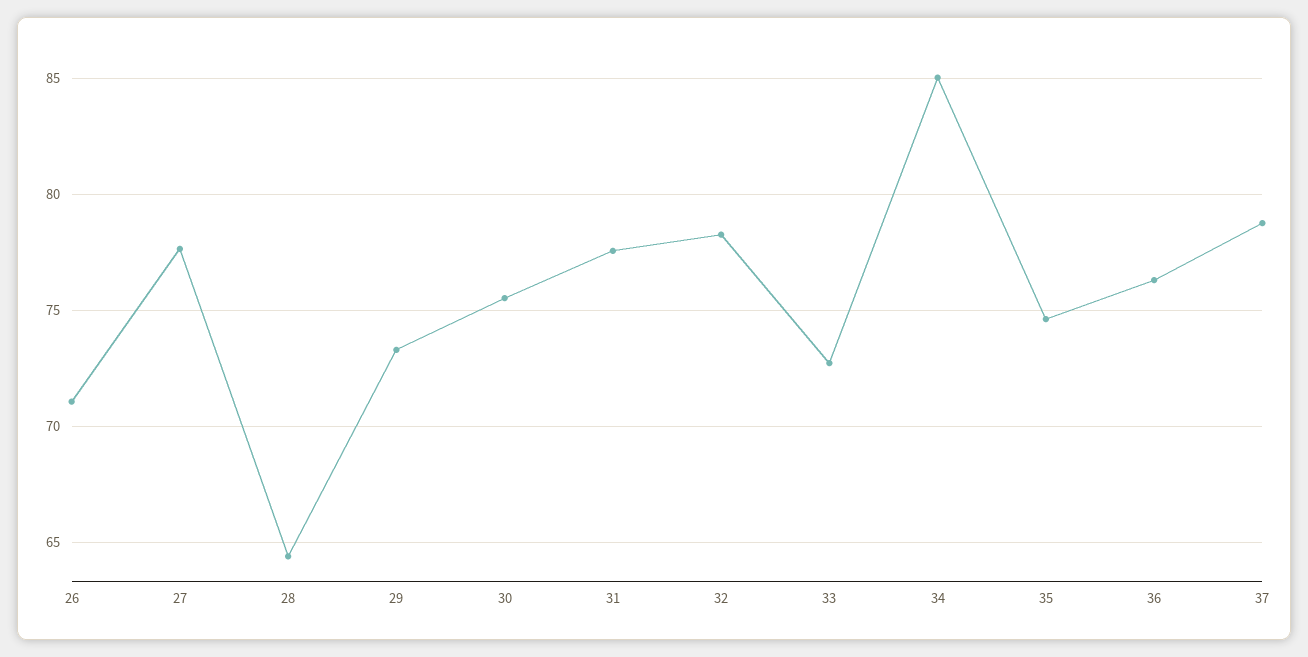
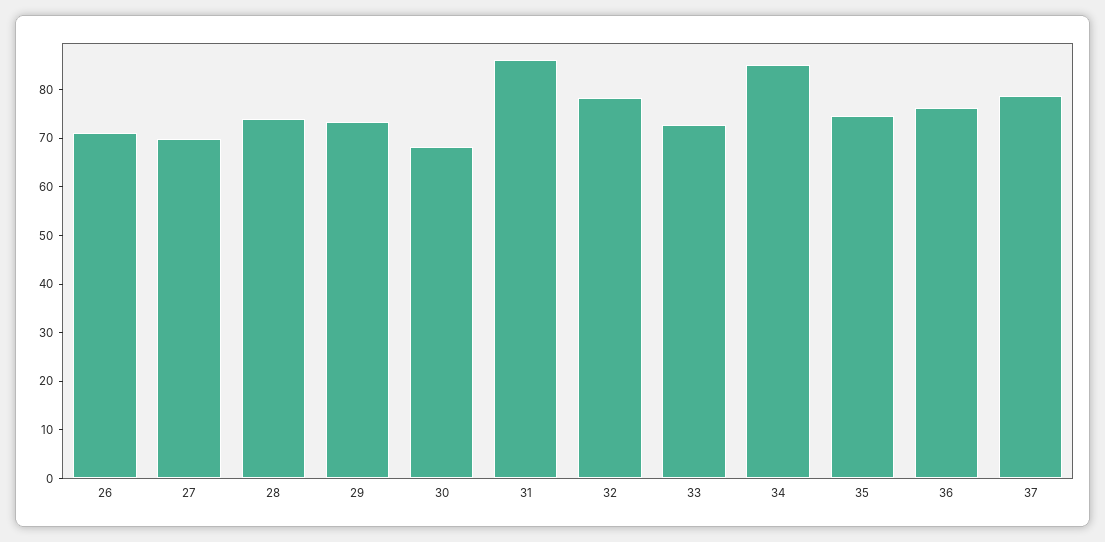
  {
    "26": 71,
-   "27": 77.5,
+   "27": 70,
-   "28": 64.5,
+   "28": 74,
    "29": 73.5,
-   "30": 75.5,
+   "30": 68,
-   "31": 77.5,
+   "31": 86,
    "32": 78.5,
    "33": 72.5,
    "34": 85,
    "35": 74.5,
    "36": 76.5,
    "37": 79
  }

